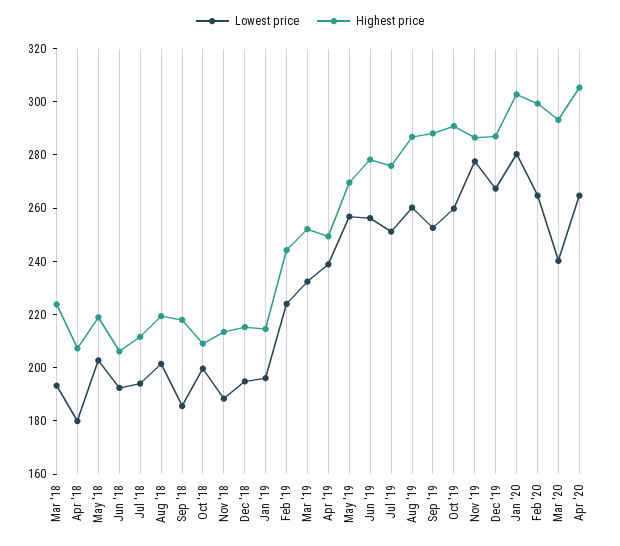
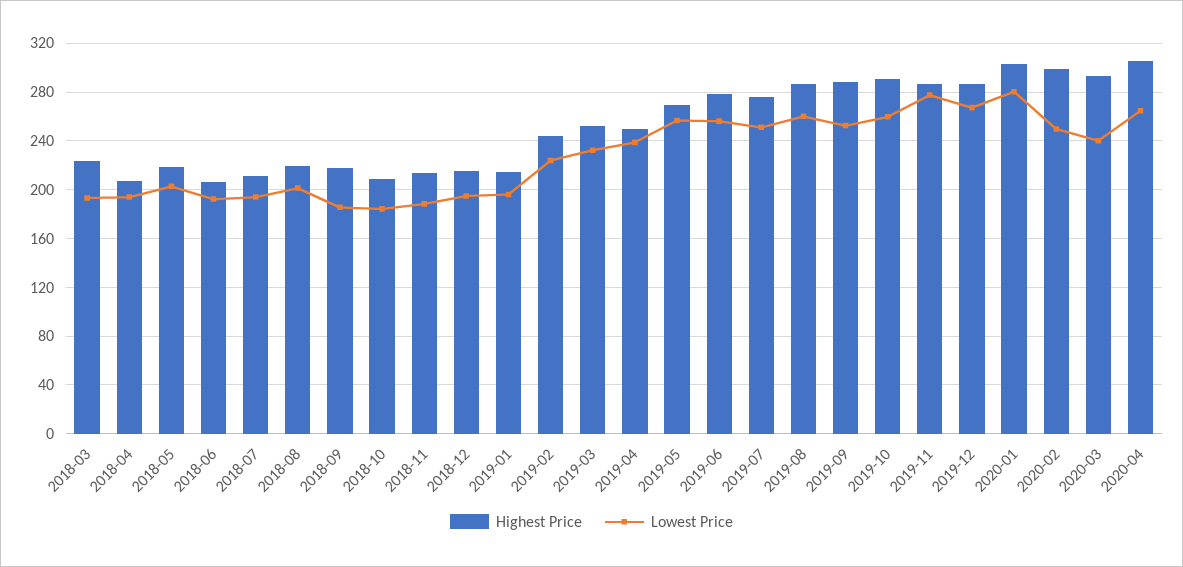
  {
    "Lowest price": {
      "Mar '18": 195,
-     "Apr '18": 180,
+     "Apr '18": 195,
      "May '18": 205,
      "Jun '18": 190,
      "Jul '18": 195,
      "Aug '18": 200,
      "Sep '18": 185,
-     "Oct '18": 200,
+     "Oct '18": 185,
      "Nov '18": 190,
      "Dec '18": 195,
      "Jan '19": 195,
      "Feb '19": 225,
      "Mar '19": 230,
      "Apr '19": 240,
      "May '19": 255,
      "Jun '19": 255,
      "Jul '19": 250,
      "Aug '19": 260,
      "Sep '19": 255,
      "Oct '19": 260,
      "Nov '19": 280,
      "Dec '19": 265,
      "Jan '20": 280,
-     "Feb '20": 265,
+     "Feb '20": 250,
      "Mar '20": 240,
      "Apr '20": 265
    },
    "Highest price": {
      "Mar '18": 225,
      "Apr '18": 205,
      "May '18": 220,
      "Jun '18": 205,
      "Jul '18": 210,
      "Aug '18": 220,
      "Sep '18": 220,
      "Oct '18": 210,
      "Nov '18": 215,
      "Dec '18": 215,
      "Jan '19": 215,
      "Feb '19": 245,
      "Mar '19": 250,
      "Apr '19": 250,
      "May '19": 270,
      "Jun '19": 280,
      "Jul '19": 275,
      "Aug '19": 285,
      "Sep '19": 290,
      "Oct '19": 290,
      "Nov '19": 285,
      "Dec '19": 285,
      "Jan '20": 305,
      "Feb '20": 300,
      "Mar '20": 295,
      "Apr '20": 305
    }
  }

